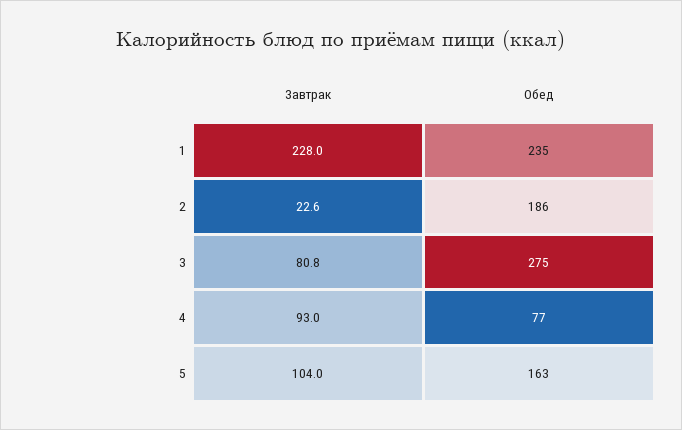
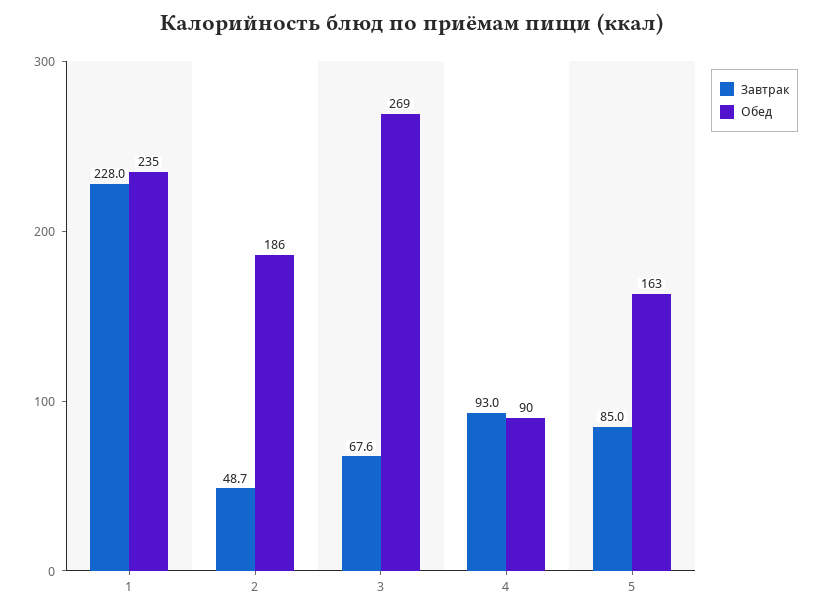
  {
    "Завтрак": {
      "1": 228,
-     "2": 22.6,
+     "2": 48.7,
-     "3": 80.8,
+     "3": 67.6,
      "4": 93,
-     "5": 104
+     "5": 85
    },
    "Обед": {
      "1": 235,
      "2": 186,
-     "3": 275,
+     "3": 269,
-     "4": 77,
+     "4": 90,
      "5": 163
    }
  }

